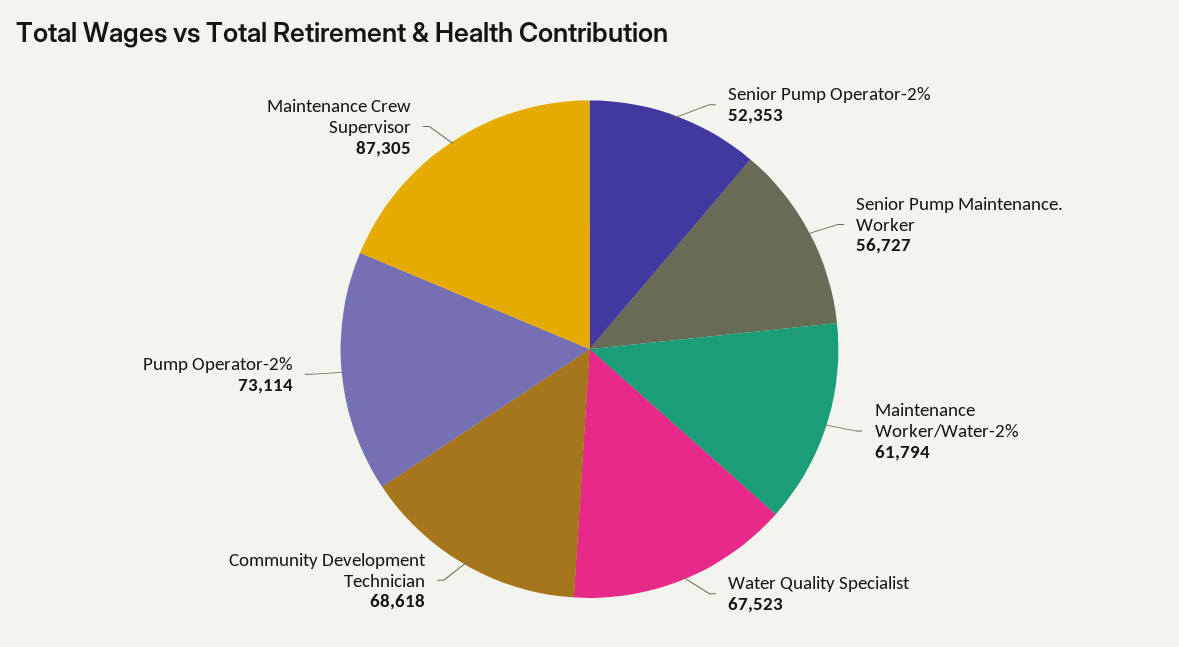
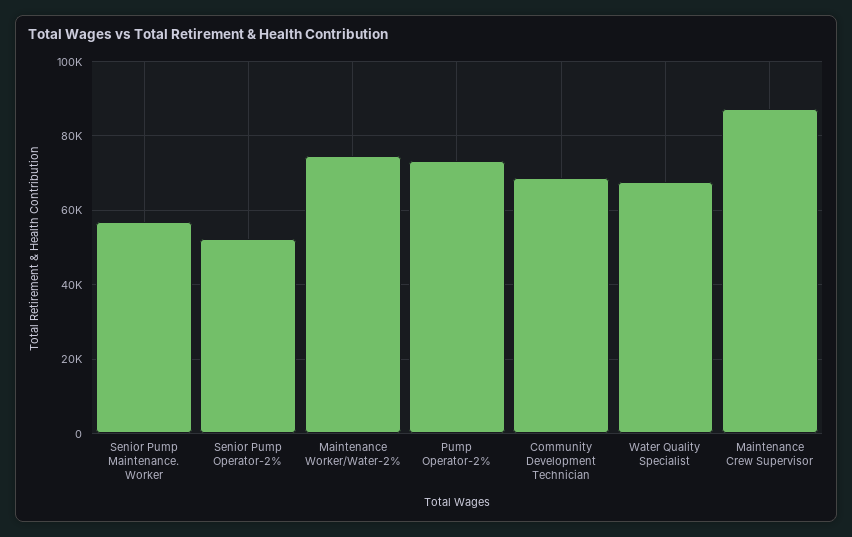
  {
    "Senior Pump Operator-2%": 52353,
    "Senior Pump Maintenance. Worker": 56727,
-   "Maintenance Worker/Water-2%": 61794,
+   "Maintenance Worker/Water-2%": 74000,
    "Water Quality Specialist": 67523,
    "Community Development Technician": 68618,
    "Pump Operator-2%": 73114,
    "Maintenance Crew Supervisor": 87305
  }

